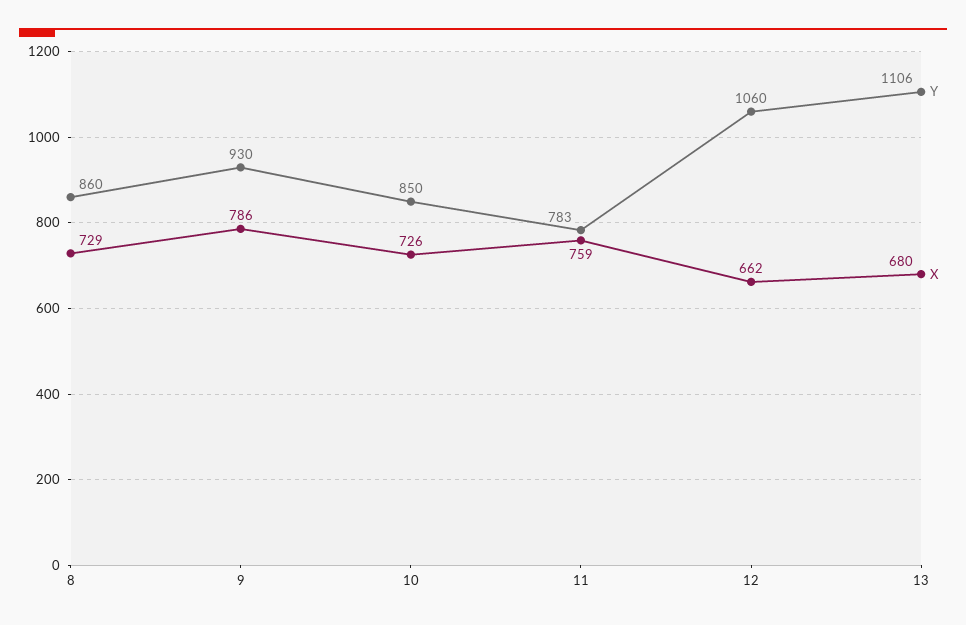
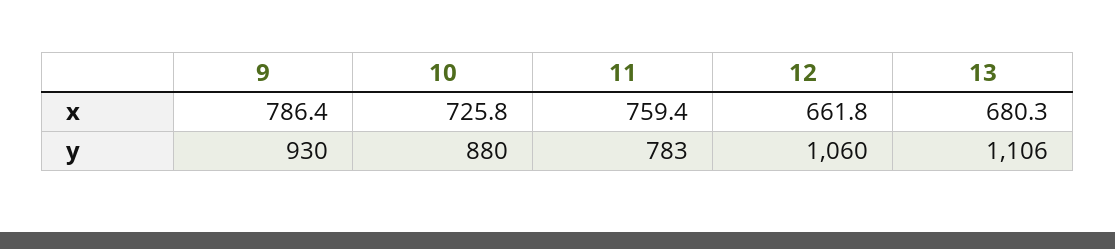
  {
    "Y": {
-     "8": 860,
      "9": 930,
-     "10": 850,
+     "10": 880,
      "11": 783,
      "12": 1060,
      "13": 1106
    },
    "X": {
-     "8": 729,
      "9": 786.4,
      "10": 725.8,
      "11": 759.4,
      "12": 661.8,
      "13": 680.3
    }
  }

